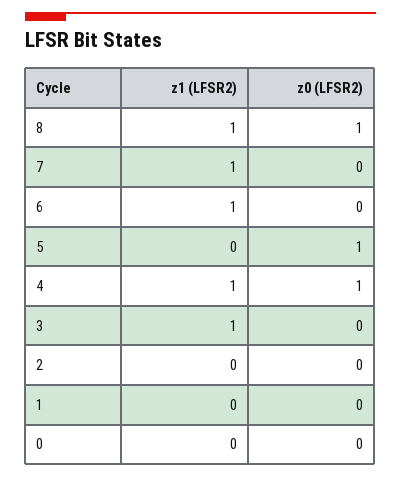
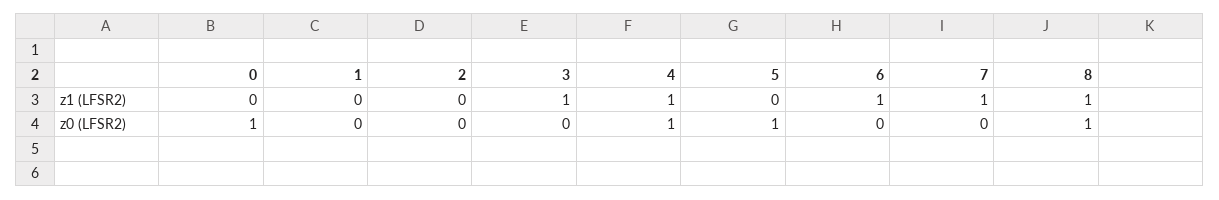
  {
    "z1 (LFSR2)": {
      "8": 1,
      "7": 1,
      "6": 1,
      "5": 0,
      "4": 1,
      "3": 1,
      "2": 0,
      "1": 0,
      "0": 0
    },
    "z0 (LFSR2)": {
      "8": 1,
      "7": 0,
      "6": 0,
      "5": 1,
      "4": 1,
      "3": 0,
      "2": 0,
      "1": 0,
-     "0": 0
+     "0": 1
    }
  }

